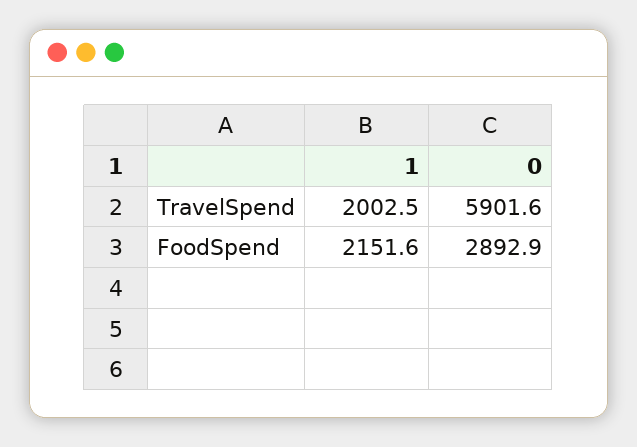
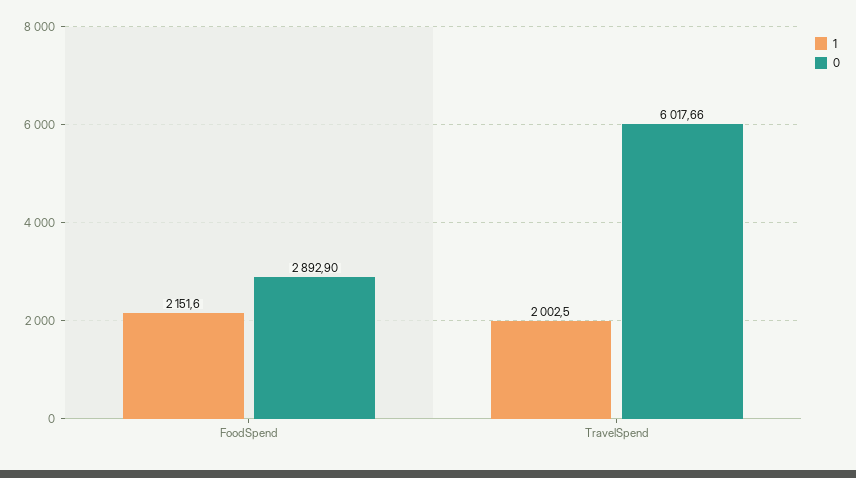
  {
    "1": {
      "TravelSpend": 2002.5,
      "FoodSpend": 2151.6
    },
    "0": {
-     "TravelSpend": 5901.6,
+     "TravelSpend": 6017.66,
      "FoodSpend": 2892.9
    }
  }

